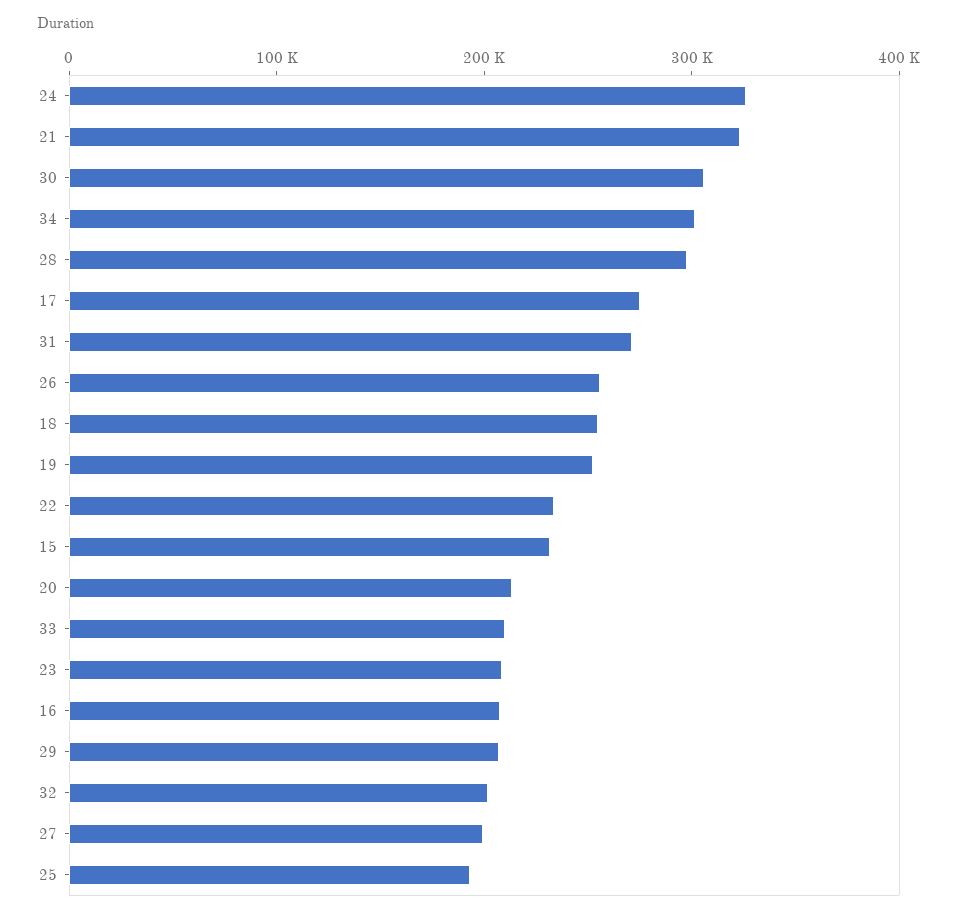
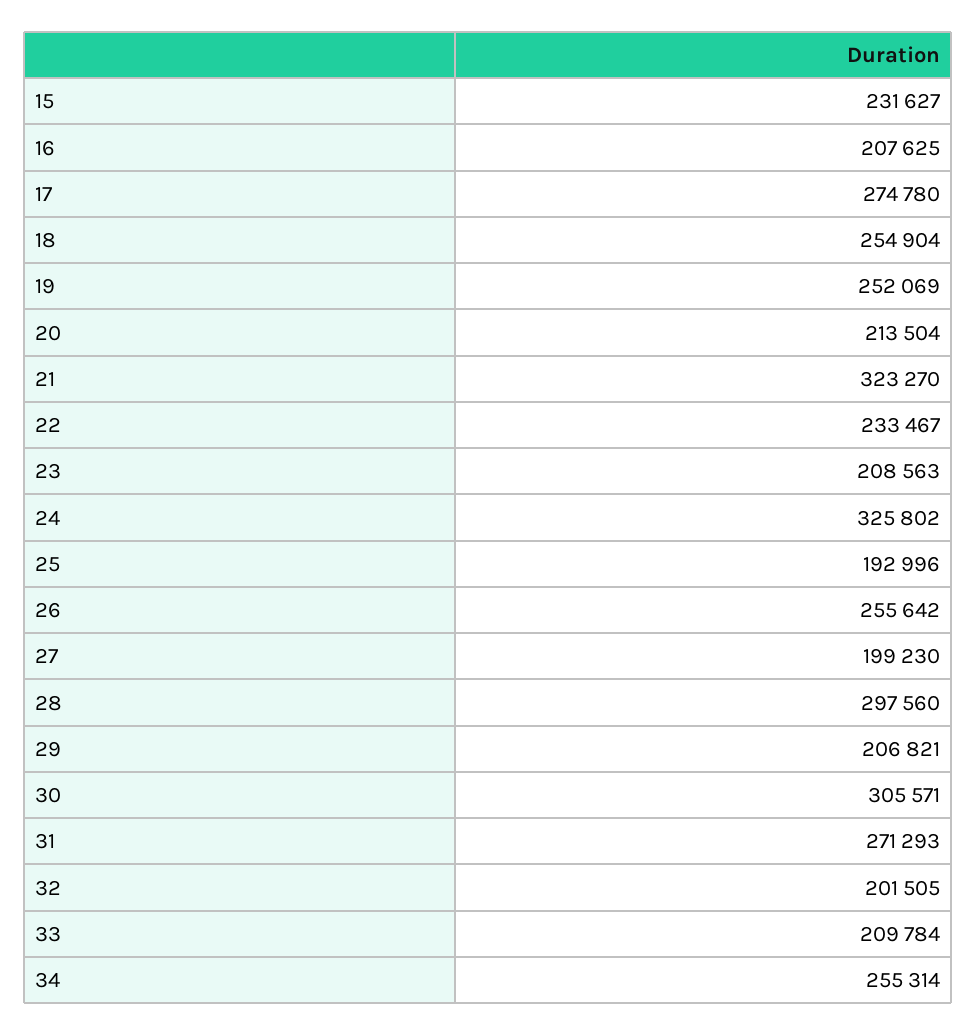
  {
    "24": 325802,
    "21": 323270,
    "30": 305571,
-   "34": 300000,
+   "34": 255314,
    "28": 297560,
    "17": 274780,
    "31": 271293,
    "26": 255642,
    "18": 254904,
    "19": 252069,
    "22": 233467,
    "15": 231627,
    "20": 213504,
    "33": 209784,
    "23": 208563,
    "16": 207625,
    "29": 206821,
    "32": 201505,
    "27": 199230,
    "25": 192996
  }

